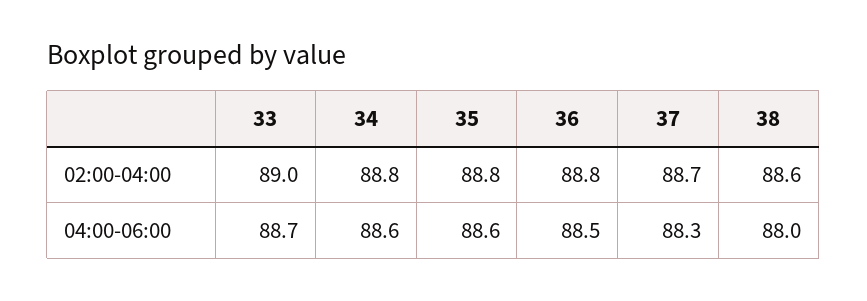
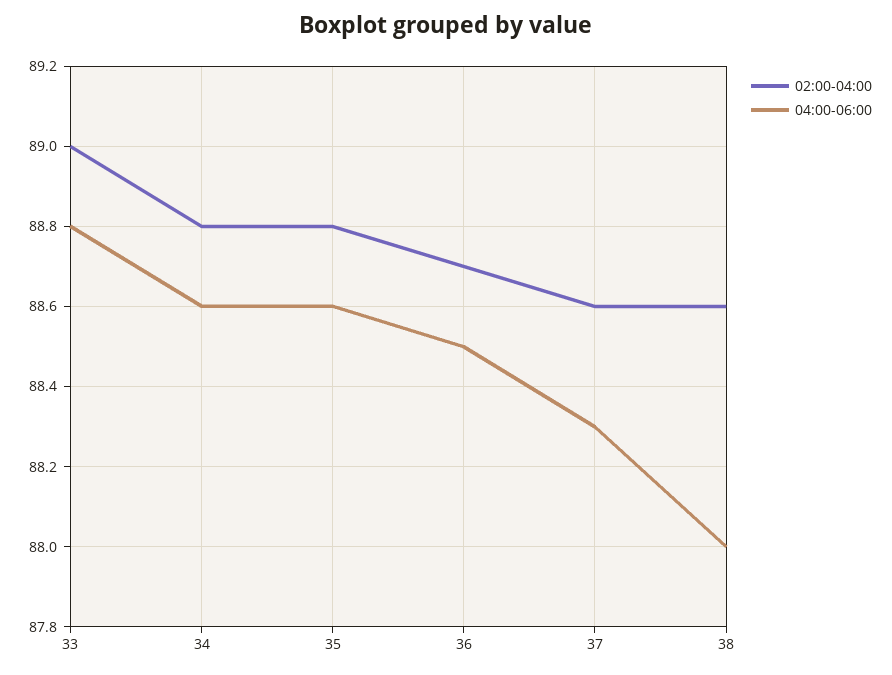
  {
    "02:00-04:00": {
      "33": 89,
      "34": 88.8,
      "35": 88.8,
-     "36": 88.8,
+     "36": 88.7,
-     "37": 88.7,
+     "37": 88.6,
      "38": 88.6
    },
    "04:00-06:00": {
-     "33": 88.7,
+     "33": 88.8,
      "34": 88.6,
      "35": 88.6,
      "36": 88.5,
      "37": 88.3,
      "38": 88
    }
  }

